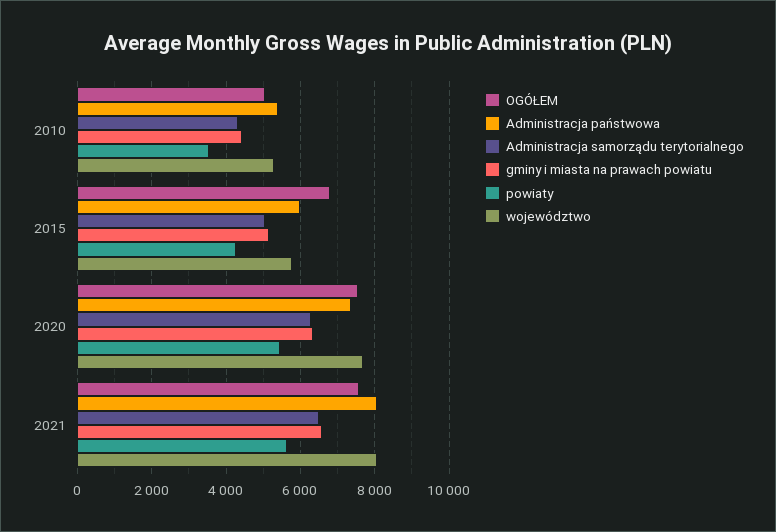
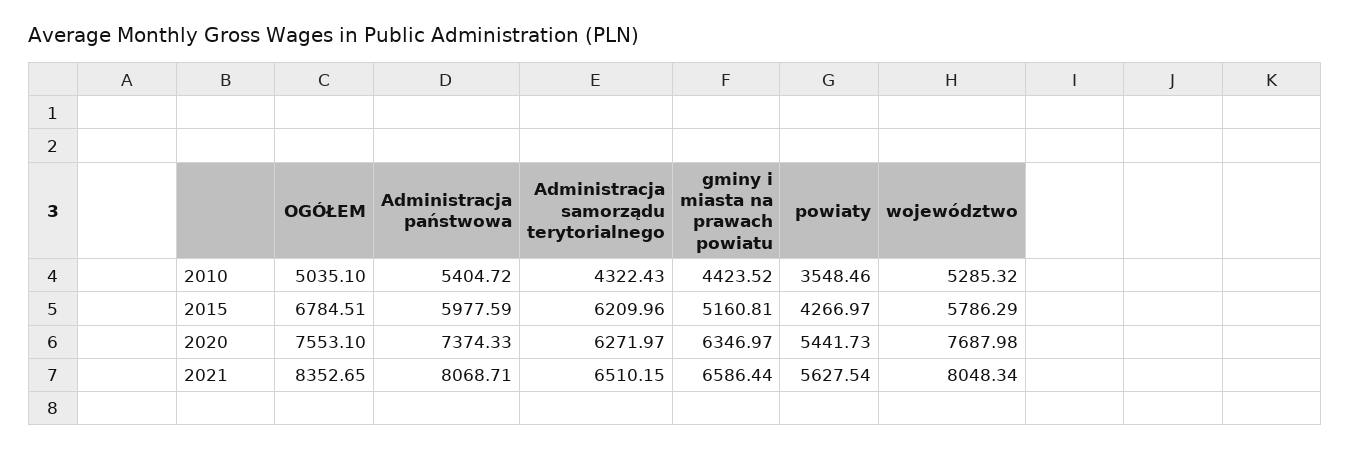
  {
    "OGÓŁEM": {
      "2010": 5035.1,
      "2015": 6784.51,
      "2020": 7553.1,
-     "2021": 7600
+     "2021": 8352.65
    },
    "Administracja państwowa": {
      "2010": 5404.72,
      "2015": 5977.59,
      "2020": 7374.33,
      "2021": 8068.71
    },
    "Administracja samorządu terytorialnego": {
      "2010": 4322.43,
-     "2015": 5000,
+     "2015": 6209.96,
      "2020": 6271.97,
      "2021": 6510.15
    },
    "gminy i miasta na prawach powiatu": {
      "2010": 4423.52,
      "2015": 5160.81,
      "2020": 6346.97,
      "2021": 6586.44
    },
    "powiaty": {
      "2010": 3548.46,
      "2015": 4266.97,
      "2020": 5441.73,
      "2021": 5627.54
    },
    "województwo": {
      "2010": 5285.32,
      "2015": 5786.29,
      "2020": 7687.98,
      "2021": 8048.34
    }
  }

